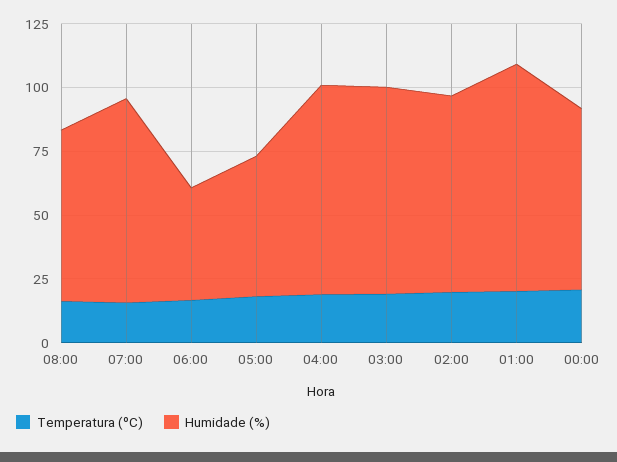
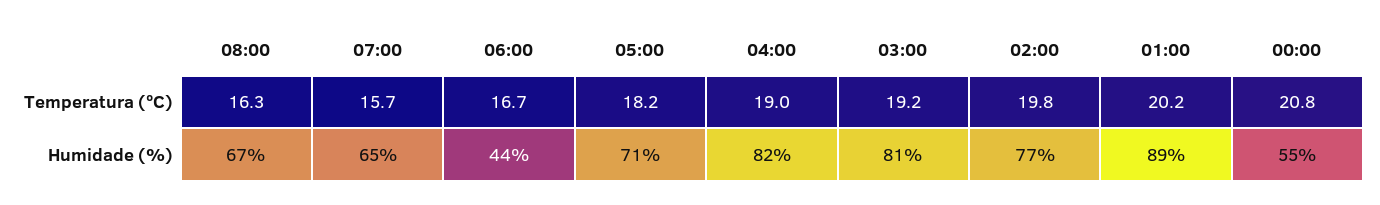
  {
    "Temperatura (ºC)": {
      "08:00": 16.3,
      "07:00": 15.7,
      "06:00": 16.7,
      "05:00": 18.2,
      "04:00": 19,
      "03:00": 19.2,
      "02:00": 19.8,
      "01:00": 20.2,
      "00:00": 20.8
    },
    "Humidade (%)": {
      "08:00": 67,
-     "07:00": 80,
+     "07:00": 65,
      "06:00": 44,
-     "05:00": 55,
+     "05:00": 71,
      "04:00": 82,
      "03:00": 81,
      "02:00": 77,
      "01:00": 89,
-     "00:00": 70
+     "00:00": 55
    }
  }

